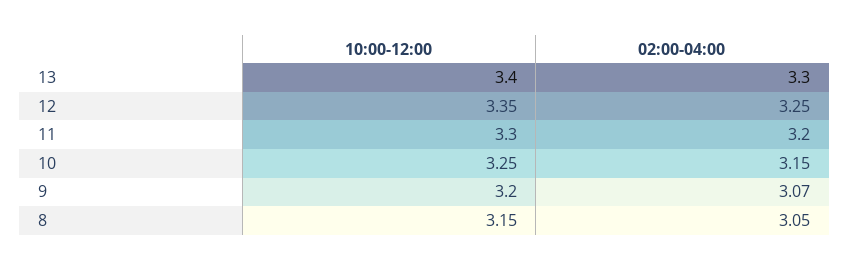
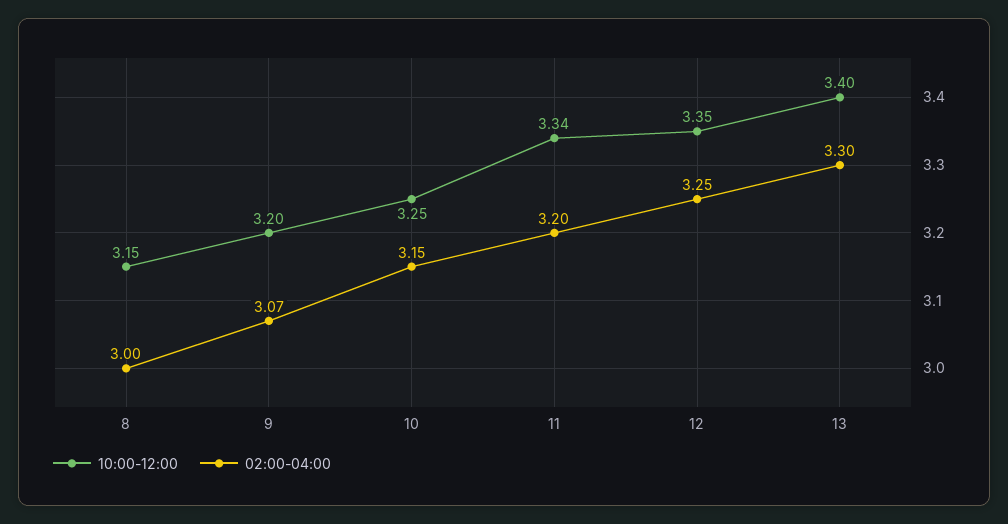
  {
    "10:00-12:00": {
      "13": 3.4,
      "12": 3.35,
-     "11": 3.3,
+     "11": 3.34,
      "10": 3.25,
      "9": 3.2,
      "8": 3.15
    },
    "02:00-04:00": {
      "13": 3.3,
      "12": 3.25,
      "11": 3.2,
      "10": 3.15,
      "9": 3.07,
-     "8": 3.05
+     "8": 3
    }
  }

